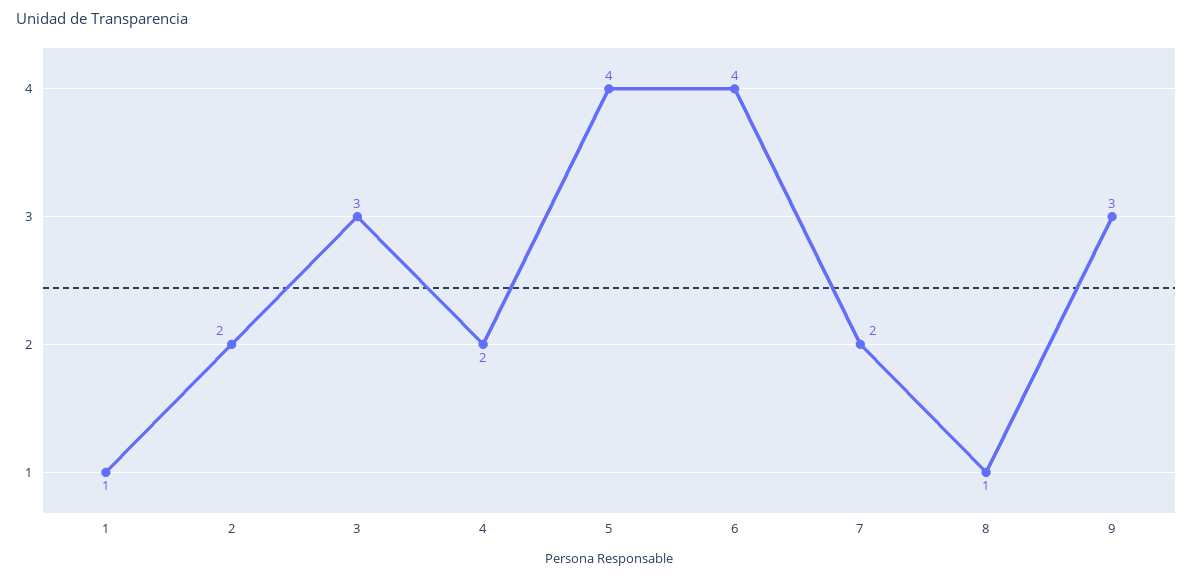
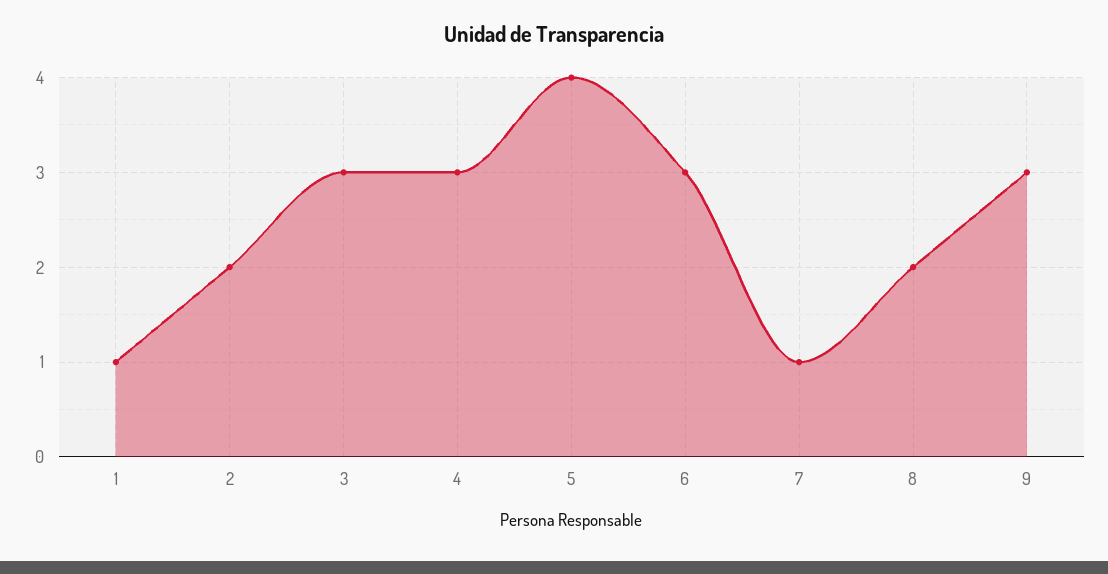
  {
    "1": 1,
    "2": 2,
    "3": 3,
-   "4": 2,
+   "4": 3,
    "5": 4,
-   "6": 4,
+   "6": 3,
-   "7": 2,
+   "7": 1,
-   "8": 1,
+   "8": 2,
    "9": 3
  }

